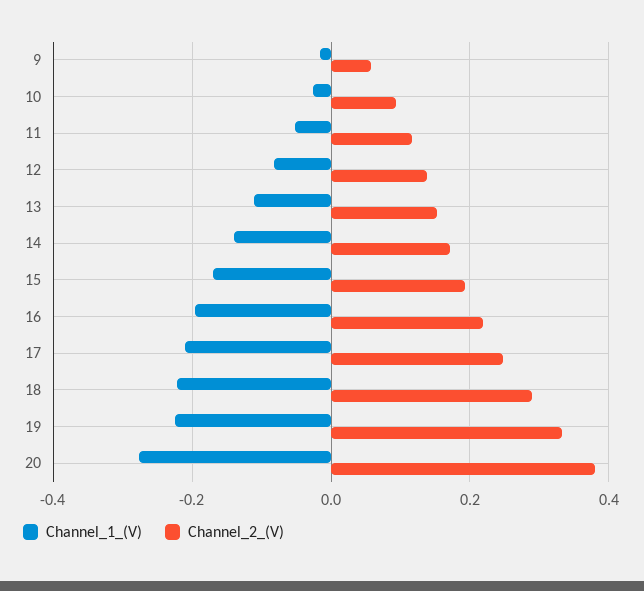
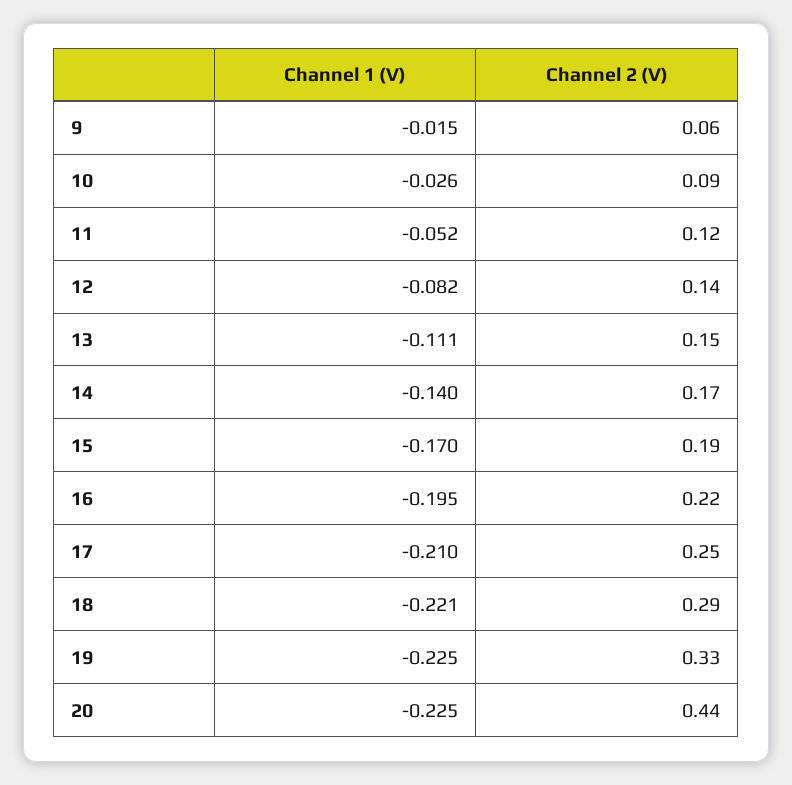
  {
    "Channel_1_(V)": {
      "9": -0.015,
      "10": -0.026,
      "11": -0.052,
      "12": -0.082,
      "13": -0.111,
      "14": -0.14,
      "15": -0.17,
      "16": -0.195,
      "17": -0.21,
      "18": -0.221,
      "19": -0.225,
-     "20": -0.28
+     "20": -0.225
    },
    "Channel_2_(V)": {
      "9": 0.06,
      "10": 0.09,
      "11": 0.12,
      "12": 0.14,
      "13": 0.15,
      "14": 0.17,
      "15": 0.19,
      "16": 0.22,
      "17": 0.25,
      "18": 0.29,
      "19": 0.33,
-     "20": 0.38
+     "20": 0.44
    }
  }

